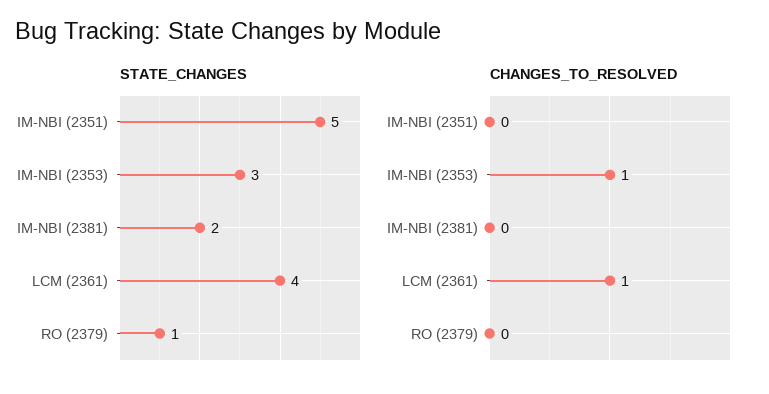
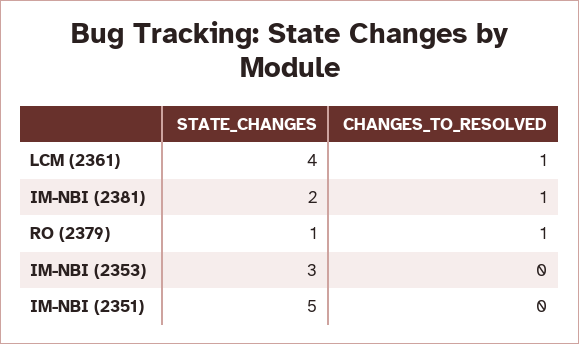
  {
    "STATE_CHANGES": {
      "IM-NBI (2351)": 5,
      "IM-NBI (2353)": 3,
      "IM-NBI (2381)": 2,
      "LCM (2361)": 4,
      "RO (2379)": 1
    },
    "CHANGES_TO_RESOLVED": {
      "IM-NBI (2351)": 0,
-     "IM-NBI (2353)": 1,
+     "IM-NBI (2353)": 0,
-     "IM-NBI (2381)": 0,
+     "IM-NBI (2381)": 1,
      "LCM (2361)": 1,
-     "RO (2379)": 0
+     "RO (2379)": 1
    }
  }

